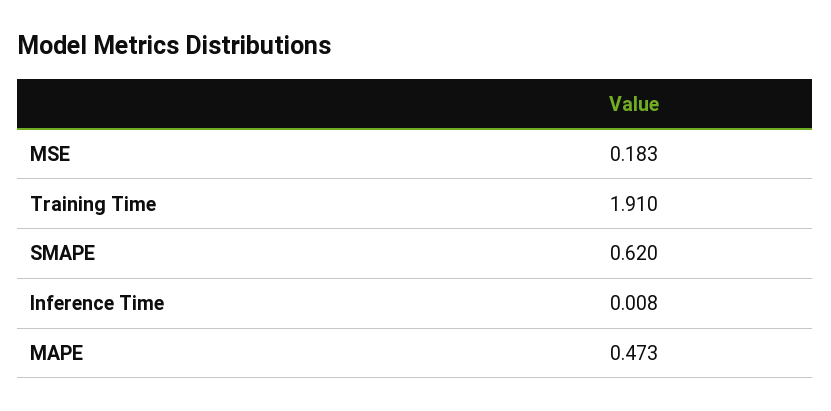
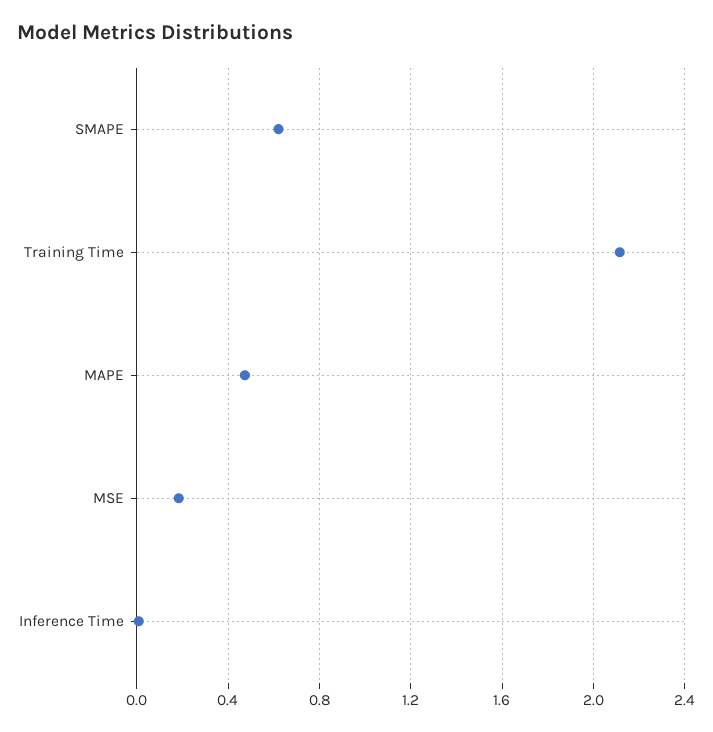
  {
    "MSE": 0.183,
-   "Training Time": 1.91,
+   "Training Time": 2.1,
    "SMAPE": 0.62,
    "Inference Time": 0.008,
    "MAPE": 0.473
  }

